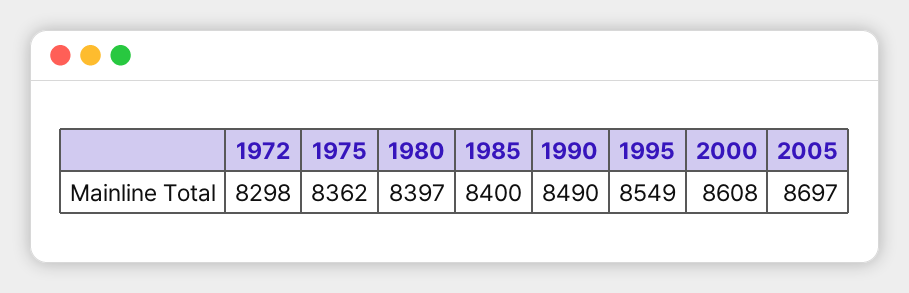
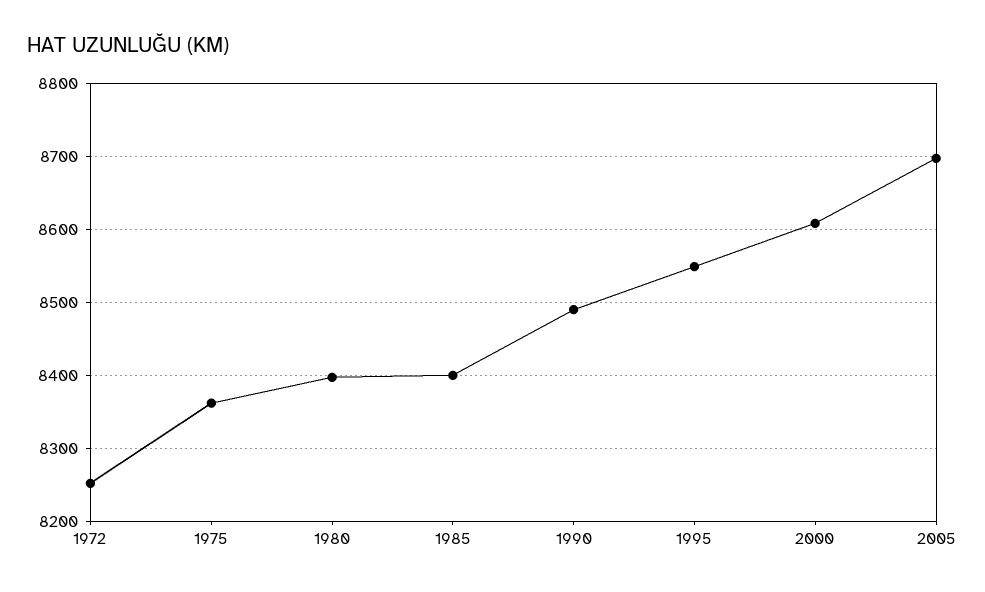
  {
-   "1972": 8298,
+   "1972": 8250,
    "1975": 8362,
    "1980": 8397,
    "1985": 8400,
    "1990": 8490,
    "1995": 8549,
    "2000": 8608,
    "2005": 8697
  }

